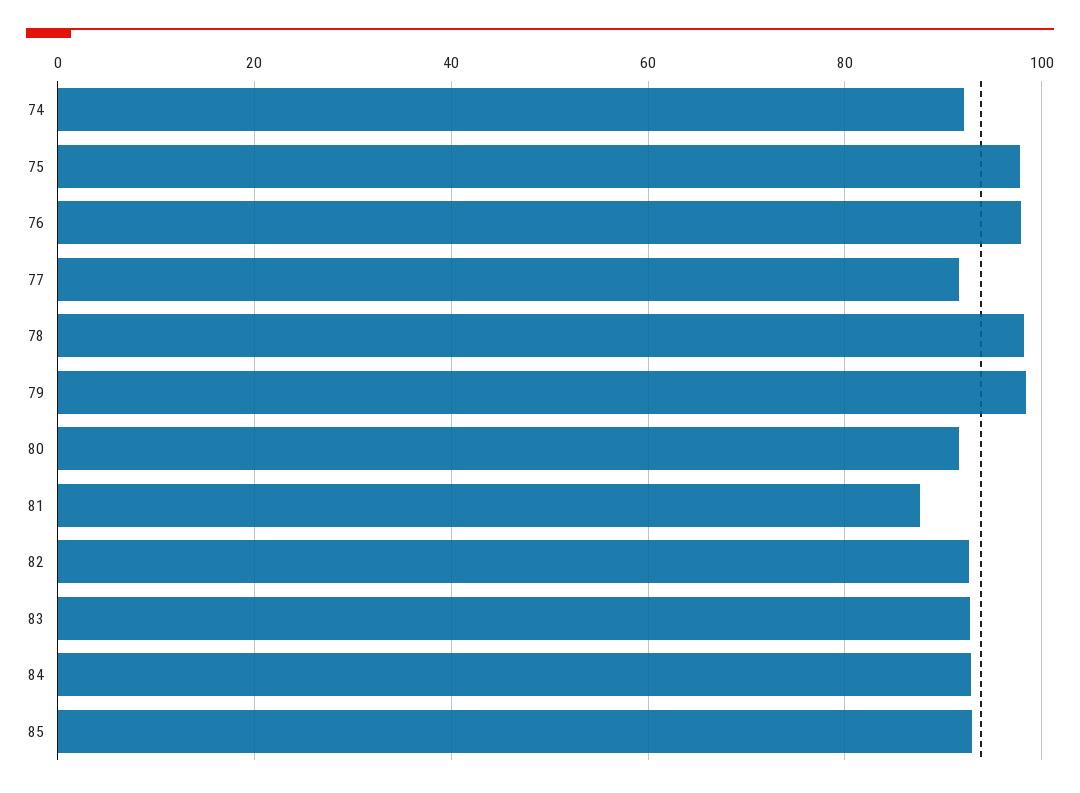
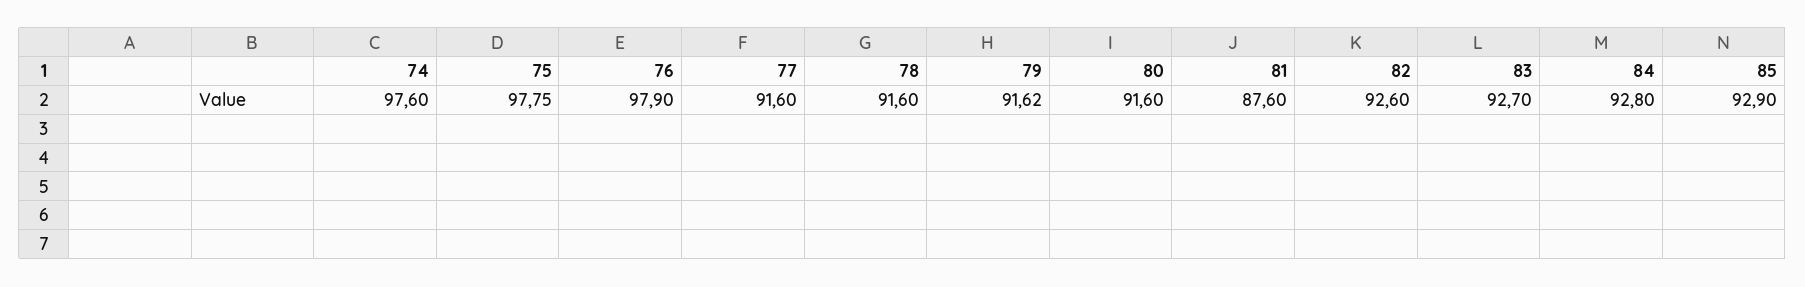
  {
-   "74": 92,
+   "74": 97.6,
    "75": 97.75,
    "76": 97.9,
    "77": 91.6,
-   "78": 98,
+   "78": 91.6,
-   "79": 98,
+   "79": 91.62,
    "80": 91.6,
    "81": 87.6,
    "82": 92.6,
    "83": 92.7,
    "84": 92.8,
    "85": 92.9
  }

